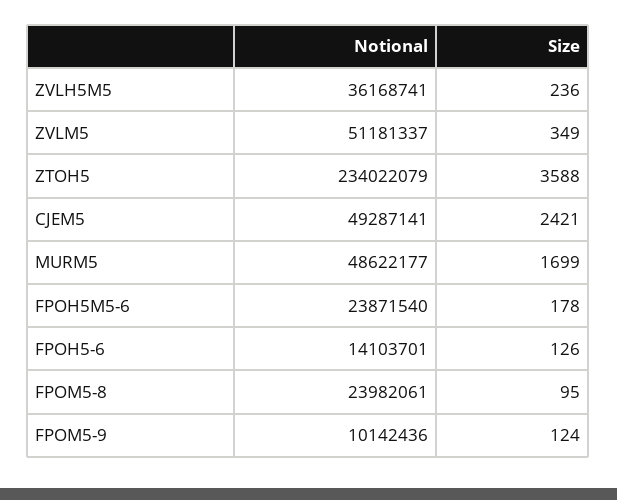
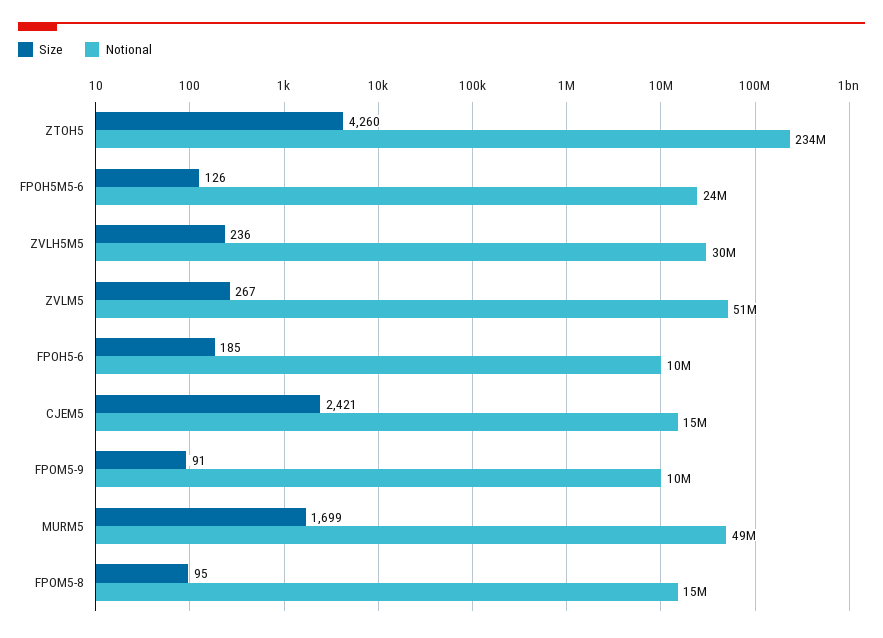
  {
    "Notional": {
-     "ZVLH5M5": 36168741,
+     "ZVLH5M5": 30000000,
      "ZVLM5": 51181337,
      "ZTOH5": 234022079,
-     "CJEM5": 49287141,
+     "CJEM5": 15000000,
      "MURM5": 48622177,
      "FPOH5M5-6": 23871540,
-     "FPOH5-6": 14103701,
+     "FPOH5-6": 10000000,
-     "FPOM5-8": 23982061,
+     "FPOM5-8": 15000000,
      "FPOM5-9": 10142436
    },
    "Size": {
      "ZVLH5M5": 236,
-     "ZVLM5": 349,
+     "ZVLM5": 267,
-     "ZTOH5": 3588,
+     "ZTOH5": 4260,
      "CJEM5": 2421,
      "MURM5": 1699,
-     "FPOH5M5-6": 178,
+     "FPOH5M5-6": 126,
-     "FPOH5-6": 126,
+     "FPOH5-6": 185,
      "FPOM5-8": 95,
-     "FPOM5-9": 124
+     "FPOM5-9": 91
    }
  }

